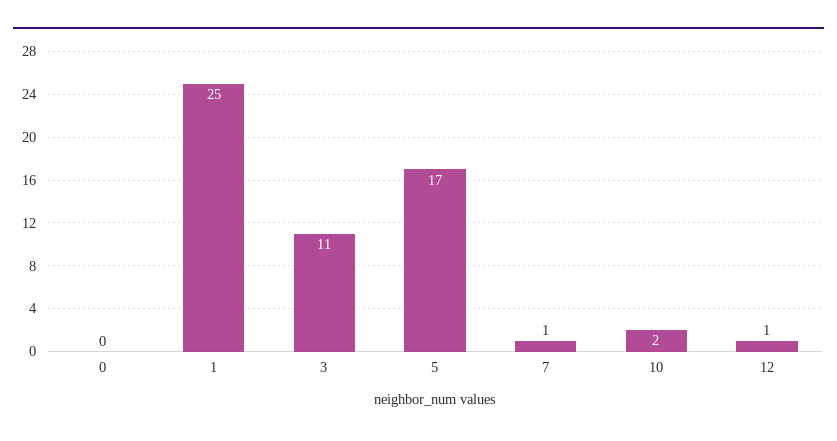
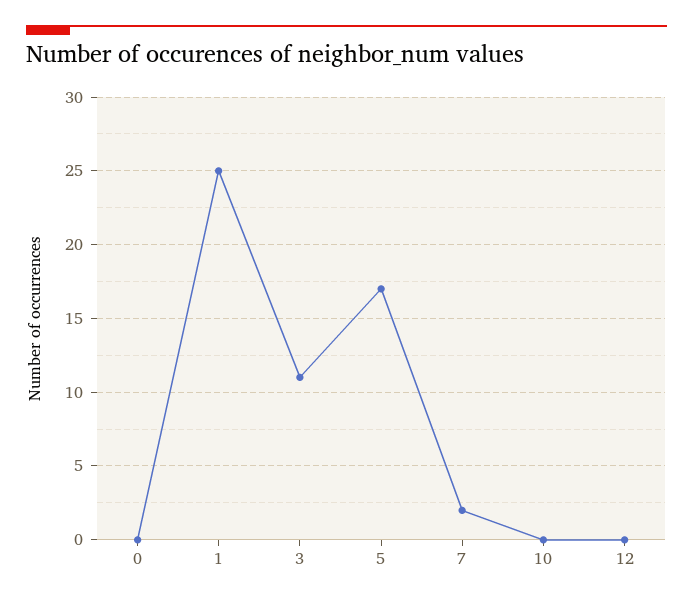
  {
    "0": 0,
    "1": 25,
    "3": 11,
    "5": 17,
-   "7": 1,
+   "7": 2,
-   "10": 2,
+   "10": 0,
-   "12": 1
+   "12": 0
  }

